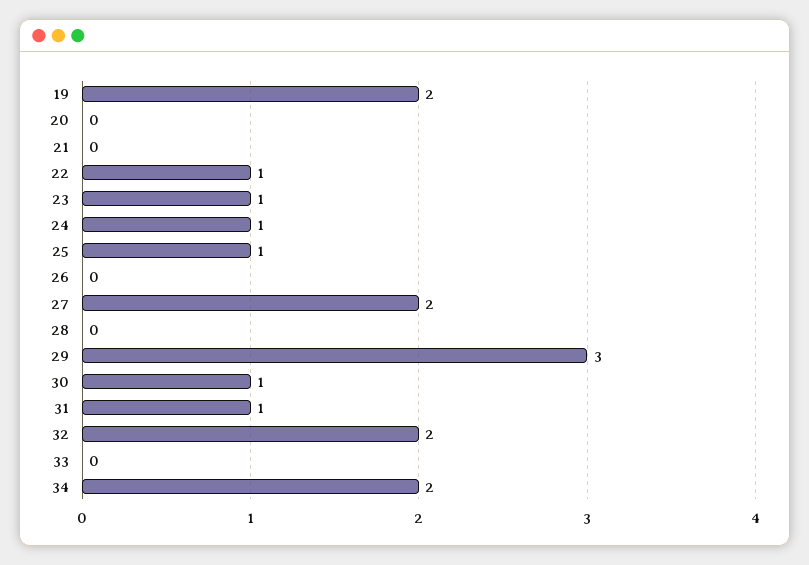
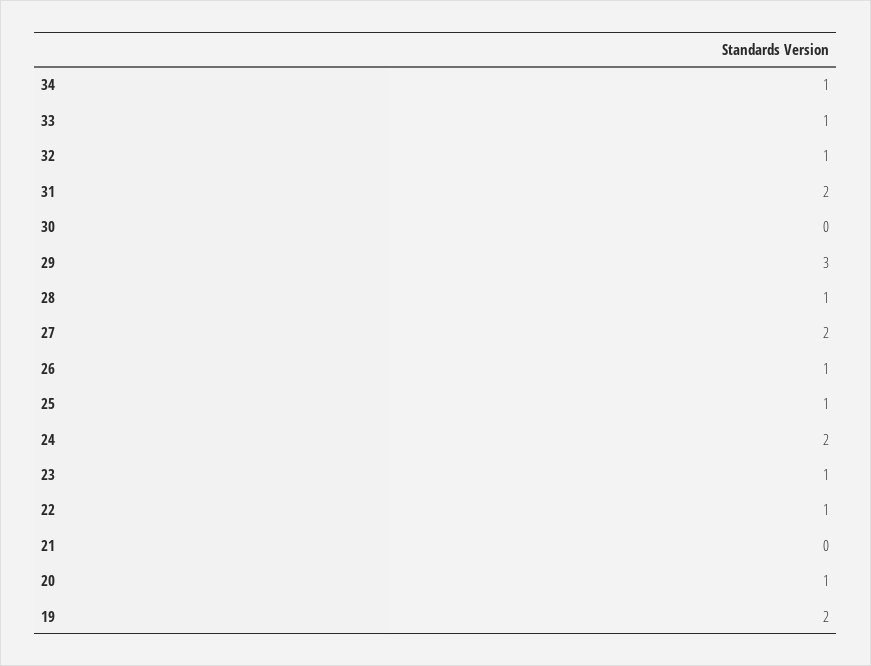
  {
    "19": 2,
-   "20": 0,
+   "20": 1,
    "21": 0,
    "22": 1,
    "23": 1,
-   "24": 1,
+   "24": 2,
    "25": 1,
-   "26": 0,
+   "26": 1,
    "27": 2,
-   "28": 0,
+   "28": 1,
    "29": 3,
-   "30": 1,
+   "30": 0,
-   "31": 1,
+   "31": 2,
-   "32": 2,
+   "32": 1,
-   "33": 0,
+   "33": 1,
-   "34": 2
+   "34": 1
  }

